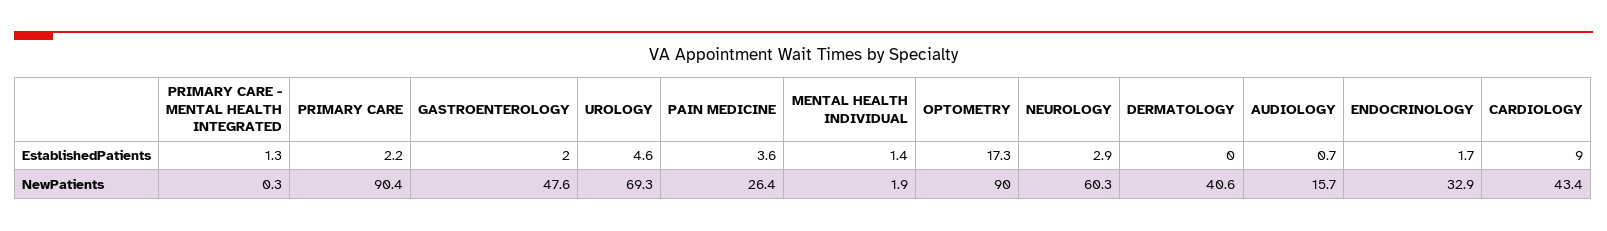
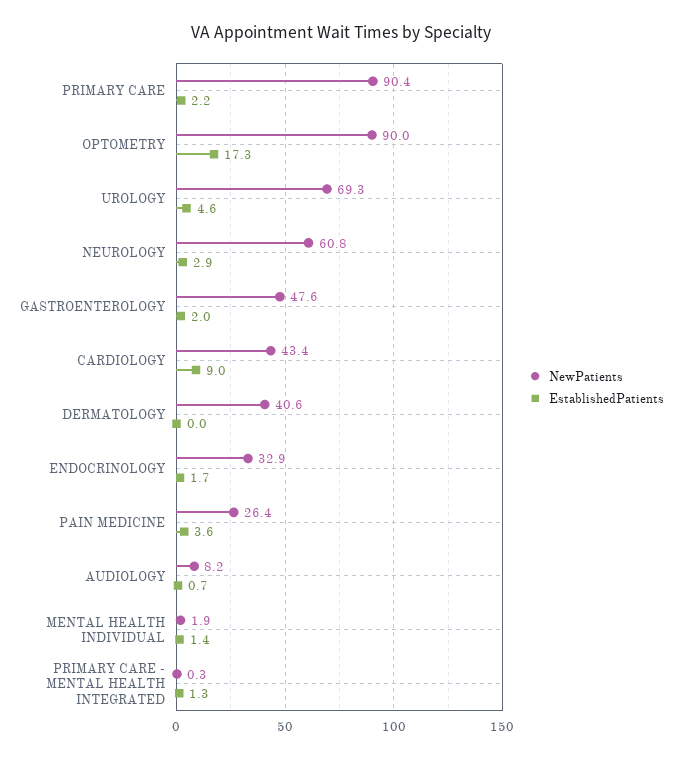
  {
    "EstablishedPatients": {
      "PRIMARY CARE - MENTAL HEALTH INTEGRATED": 1.3,
      "PRIMARY CARE": 2.2,
      "GASTROENTEROLOGY": 2,
      "UROLOGY": 4.6,
      "PAIN MEDICINE": 3.6,
      "MENTAL HEALTH INDIVIDUAL": 1.4,
      "OPTOMETRY": 17.3,
      "NEUROLOGY": 2.9,
      "DERMATOLOGY": 0,
      "AUDIOLOGY": 0.7,
      "ENDOCRINOLOGY": 1.7,
      "CARDIOLOGY": 9
    },
    "NewPatients": {
      "PRIMARY CARE - MENTAL HEALTH INTEGRATED": 0.3,
      "PRIMARY CARE": 90.4,
      "GASTROENTEROLOGY": 47.6,
      "UROLOGY": 69.3,
      "PAIN MEDICINE": 26.4,
      "MENTAL HEALTH INDIVIDUAL": 1.9,
      "OPTOMETRY": 90,
-     "NEUROLOGY": 60.3,
+     "NEUROLOGY": 60.8,
      "DERMATOLOGY": 40.6,
-     "AUDIOLOGY": 15.7,
+     "AUDIOLOGY": 8.2,
      "ENDOCRINOLOGY": 32.9,
      "CARDIOLOGY": 43.4
    }
  }

